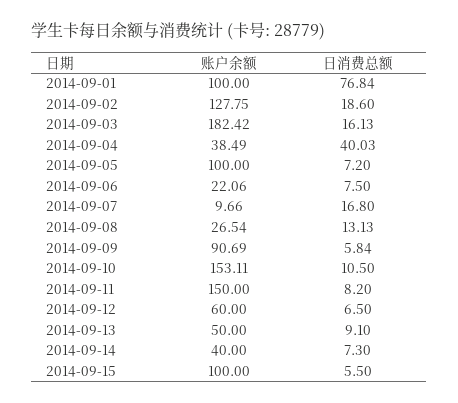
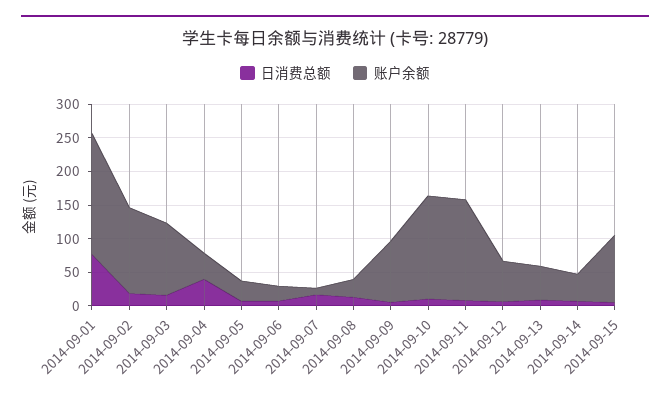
  {
    "账户余额": {
-     "2014-09-01": 100,
+     "2014-09-01": 175,
      "2014-09-02": 127.75,
-     "2014-09-03": 182.42,
+     "2014-09-03": 100,
      "2014-09-04": 38.49,
-     "2014-09-05": 100,
+     "2014-09-05": 25,
      "2014-09-06": 22.06,
      "2014-09-07": 9.66,
      "2014-09-08": 26.54,
      "2014-09-09": 90.69,
      "2014-09-10": 153.11,
      "2014-09-11": 150,
      "2014-09-12": 60,
      "2014-09-13": 50,
      "2014-09-14": 40,
      "2014-09-15": 100
    },
    "日消费总额": {
      "2014-09-01": 76.84,
      "2014-09-02": 18.6,
      "2014-09-03": 16.13,
      "2014-09-04": 40.03,
      "2014-09-05": 7.2,
      "2014-09-06": 7.5,
      "2014-09-07": 16.8,
      "2014-09-08": 13.13,
      "2014-09-09": 5.84,
      "2014-09-10": 10.5,
      "2014-09-11": 8.2,
      "2014-09-12": 6.5,
      "2014-09-13": 9.1,
      "2014-09-14": 7.3,
      "2014-09-15": 5.5
    }
  }

